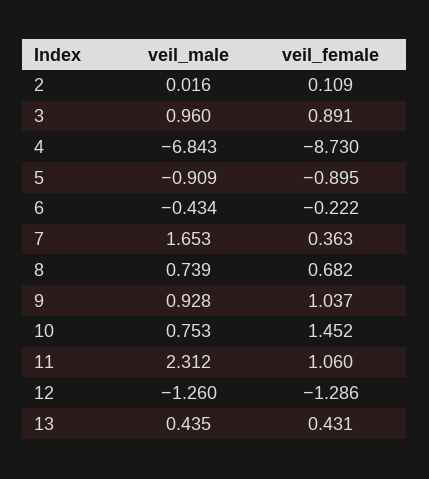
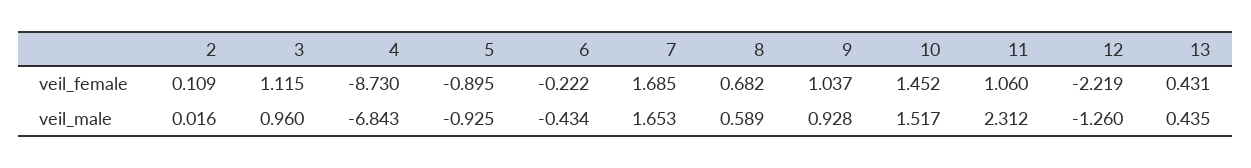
  {
    "veil_male": {
      "2": 0.016,
      "3": 0.96,
      "4": -6.843,
-     "5": -0.909,
+     "5": -0.925,
      "6": -0.434,
      "7": 1.653,
-     "8": 0.739,
+     "8": 0.589,
      "9": 0.928,
-     "10": 0.753,
+     "10": 1.517,
      "11": 2.312,
      "12": -1.26,
      "13": 0.435
    },
    "veil_female": {
      "2": 0.109,
-     "3": 0.891,
+     "3": 1.115,
      "4": -8.73,
      "5": -0.895,
      "6": -0.222,
-     "7": 0.363,
+     "7": 1.685,
      "8": 0.682,
      "9": 1.037,
      "10": 1.452,
      "11": 1.06,
-     "12": -1.286,
+     "12": -2.219,
      "13": 0.431
    }
  }

